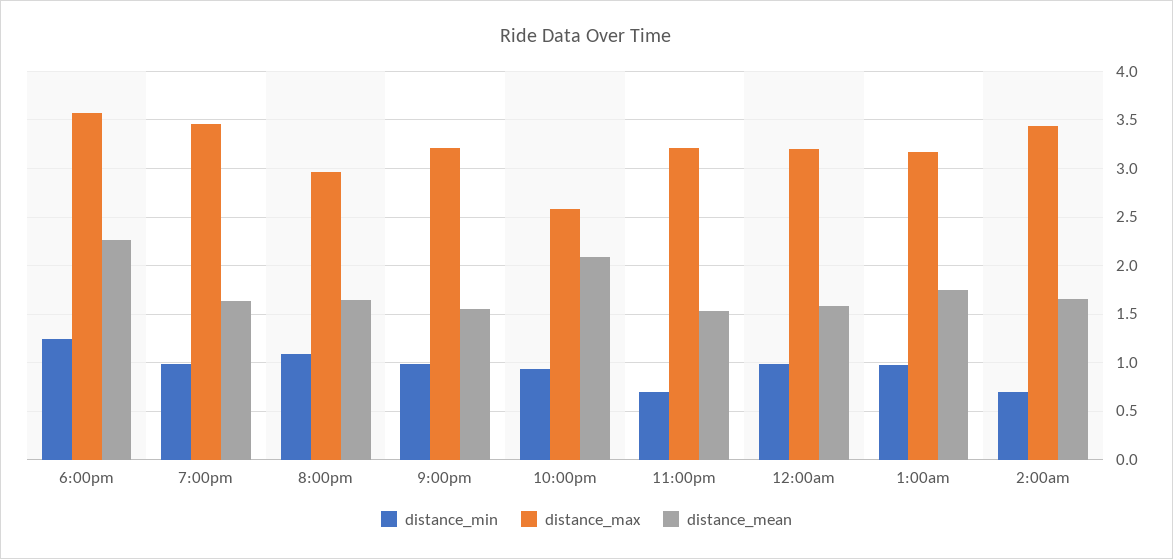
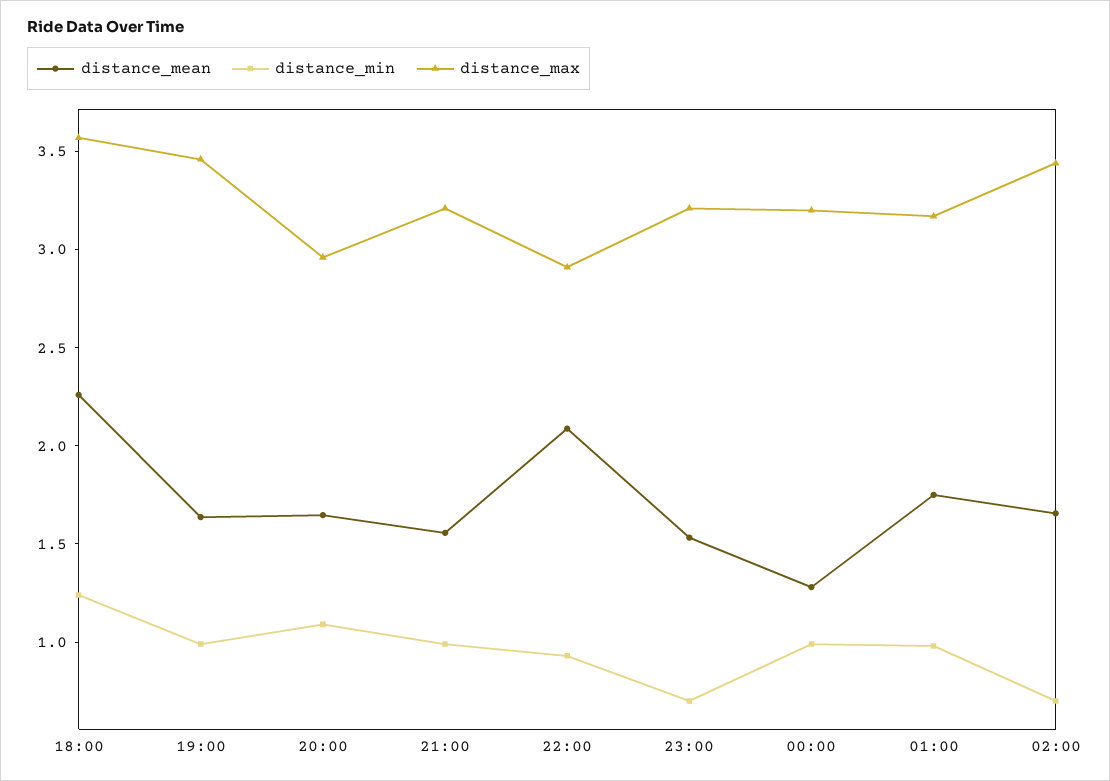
  {
    "distance_min": {
      "6:00pm": 1.2,
      "7:00pm": 1,
      "8:00pm": 1.1,
      "9:00pm": 1,
      "10:00pm": 0.9,
      "11:00pm": 0.7,
      "12:00am": 1,
      "1:00am": 1,
      "2:00am": 0.7
    },
    "distance_max": {
      "6:00pm": 3.6,
      "7:00pm": 3.5,
      "8:00pm": 3,
      "9:00pm": 3.2,
-     "10:00pm": 2.6,
+     "10:00pm": 2.9,
      "11:00pm": 3.2,
      "12:00am": 3.2,
      "1:00am": 3.2,
      "2:00am": 3.4
    },
    "distance_mean": {
      "6:00pm": 2.3,
      "7:00pm": 1.6,
      "8:00pm": 1.6,
      "9:00pm": 1.6,
      "10:00pm": 2.1,
      "11:00pm": 1.5,
-     "12:00am": 1.6,
+     "12:00am": 1.3,
      "1:00am": 1.8,
      "2:00am": 1.7
    }
  }

